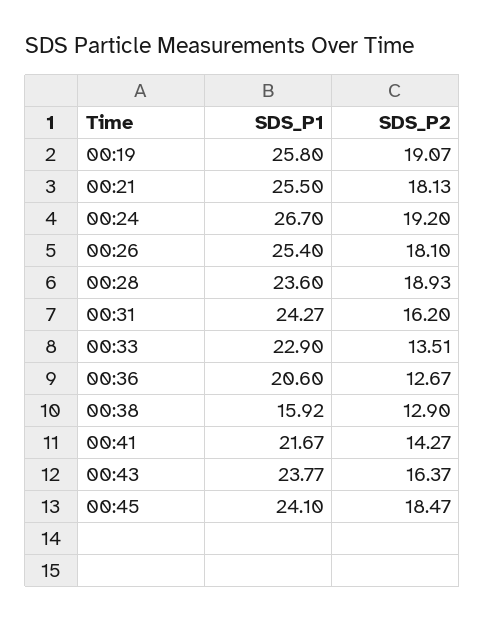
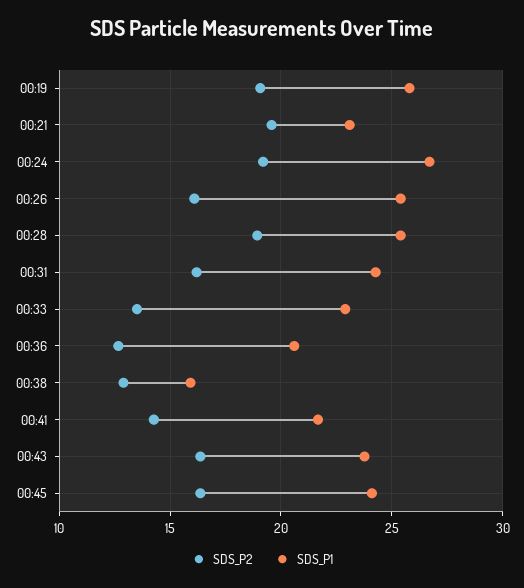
  {
    "SDS_P1": {
      "00:19": 25.8,
-     "00:21": 25.5,
+     "00:21": 23,
      "00:24": 26.7,
      "00:26": 25.4,
-     "00:28": 23.6,
+     "00:28": 25.5,
      "00:31": 24.27,
      "00:33": 22.9,
      "00:36": 20.6,
      "00:38": 15.92,
      "00:41": 21.67,
      "00:43": 23.77,
      "00:45": 24.1
    },
    "SDS_P2": {
      "00:19": 19.07,
-     "00:21": 18.13,
+     "00:21": 19.5,
      "00:24": 19.2,
-     "00:26": 18.1,
+     "00:26": 16,
      "00:28": 18.93,
      "00:31": 16.2,
      "00:33": 13.51,
      "00:36": 12.67,
      "00:38": 12.9,
      "00:41": 14.27,
      "00:43": 16.37,
-     "00:45": 18.47
+     "00:45": 16.5
    }
  }

